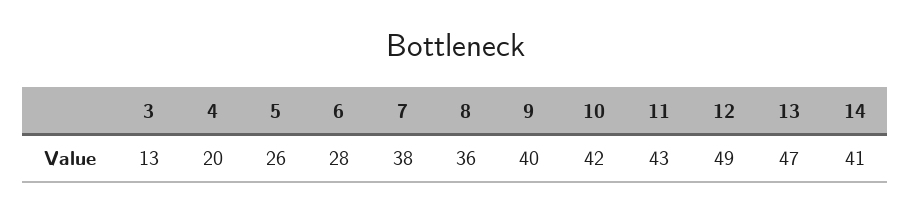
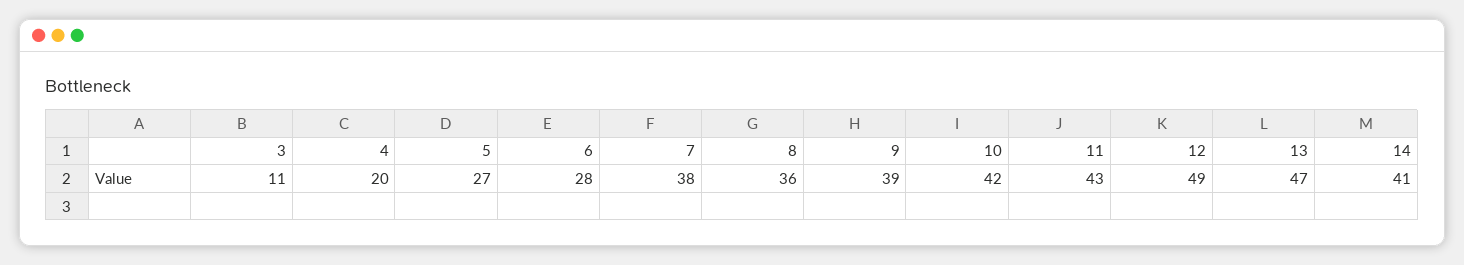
  {
-   "3": 13,
+   "3": 11,
    "4": 20,
-   "5": 26,
+   "5": 27,
    "6": 28,
    "7": 38,
    "8": 36,
-   "9": 40,
+   "9": 39,
    "10": 42,
    "11": 43,
    "12": 49,
    "13": 47,
    "14": 41
  }

